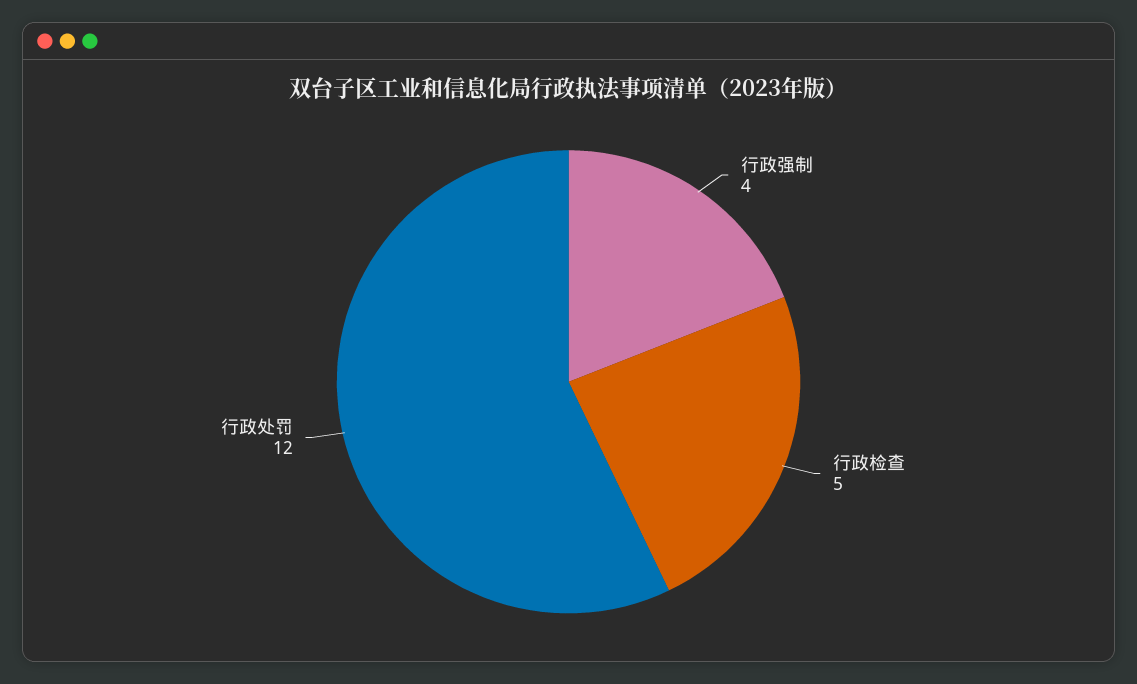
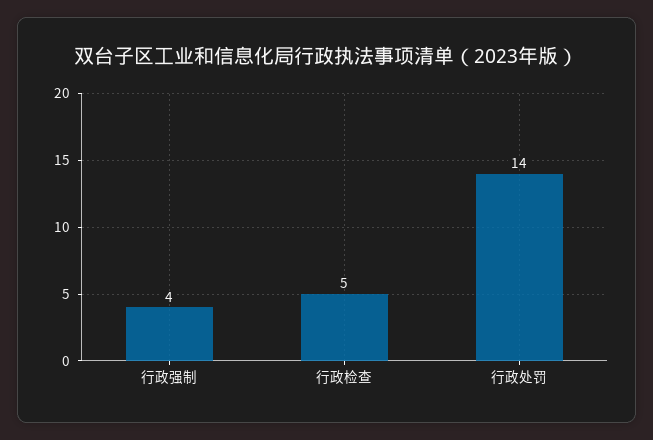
  {
    "行政强制": 4,
    "行政检查": 5,
-   "行政处罚": 12
+   "行政处罚": 14
  }

